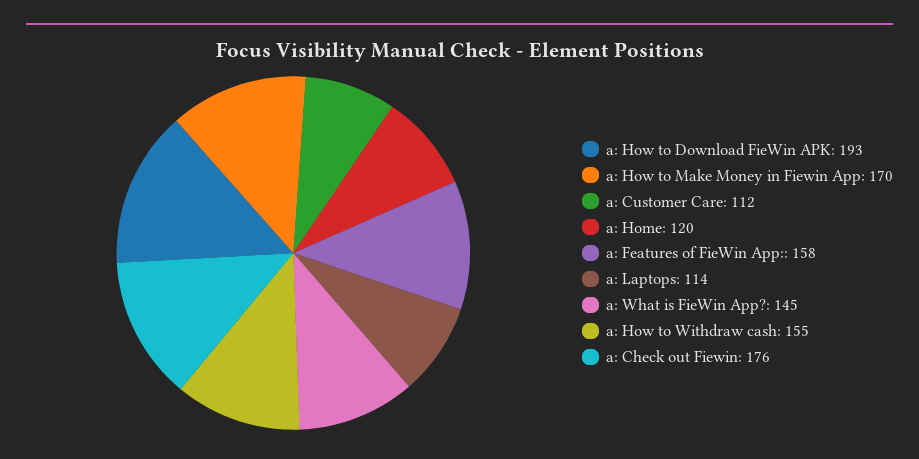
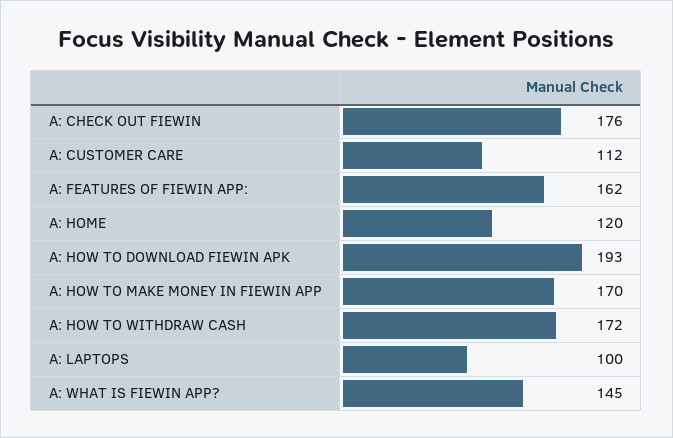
  {
    "a: How to Download FieWin APK": 193,
    "a: How to Make Money in Fiewin App": 170,
    "a: Customer Care": 112,
    "a: Home": 120,
-   "a: Features of FieWin App:": 158,
+   "a: Features of FieWin App:": 162,
-   "a: Laptops": 114,
+   "a: Laptops": 100,
    "a: What is FieWin App?": 145,
-   "a: How to Withdraw cash": 155,
+   "a: How to Withdraw cash": 172,
    "a: Check out Fiewin": 176
  }

